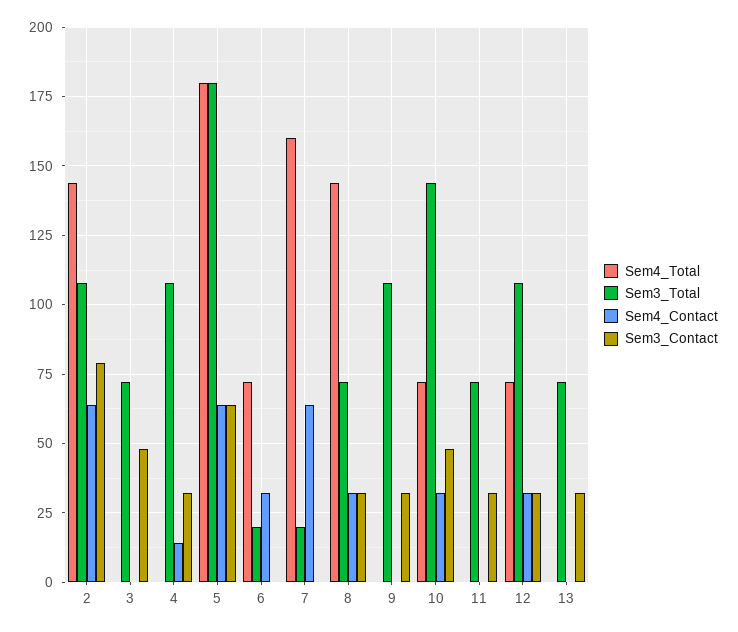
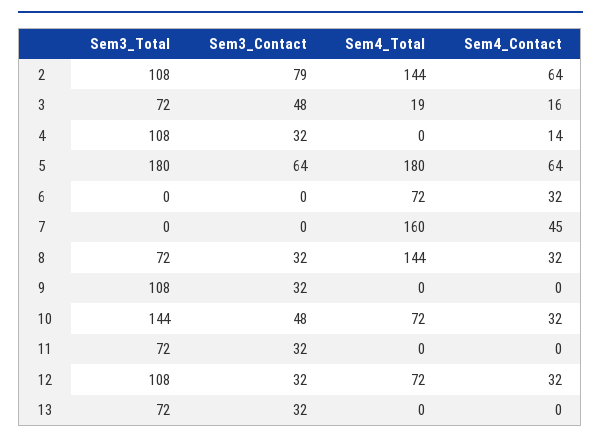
  {
    "Sem4_Total": {
      "2": 144,
-     "3": 0,
+     "3": 19,
      "4": 0,
      "5": 180,
      "6": 72,
      "7": 160,
      "8": 144,
      "9": 0,
      "10": 72,
      "11": 0,
      "12": 72,
      "13": 0
    },
    "Sem3_Total": {
      "2": 108,
      "3": 72,
      "4": 108,
      "5": 180,
-     "6": 20,
+     "6": 0,
-     "7": 20,
+     "7": 0,
      "8": 72,
      "9": 108,
      "10": 144,
      "11": 72,
      "12": 108,
      "13": 72
    },
    "Sem4_Contact": {
      "2": 64,
-     "3": 0,
+     "3": 16,
      "4": 14,
      "5": 64,
      "6": 32,
-     "7": 65,
+     "7": 45,
      "8": 32,
      "9": 0,
      "10": 32,
      "11": 0,
      "12": 32,
      "13": 0
    },
    "Sem3_Contact": {
      "2": 79,
      "3": 48,
      "4": 32,
      "5": 64,
      "6": 0,
      "7": 0,
      "8": 32,
      "9": 32,
      "10": 48,
      "11": 32,
      "12": 32,
      "13": 32
    }
  }

